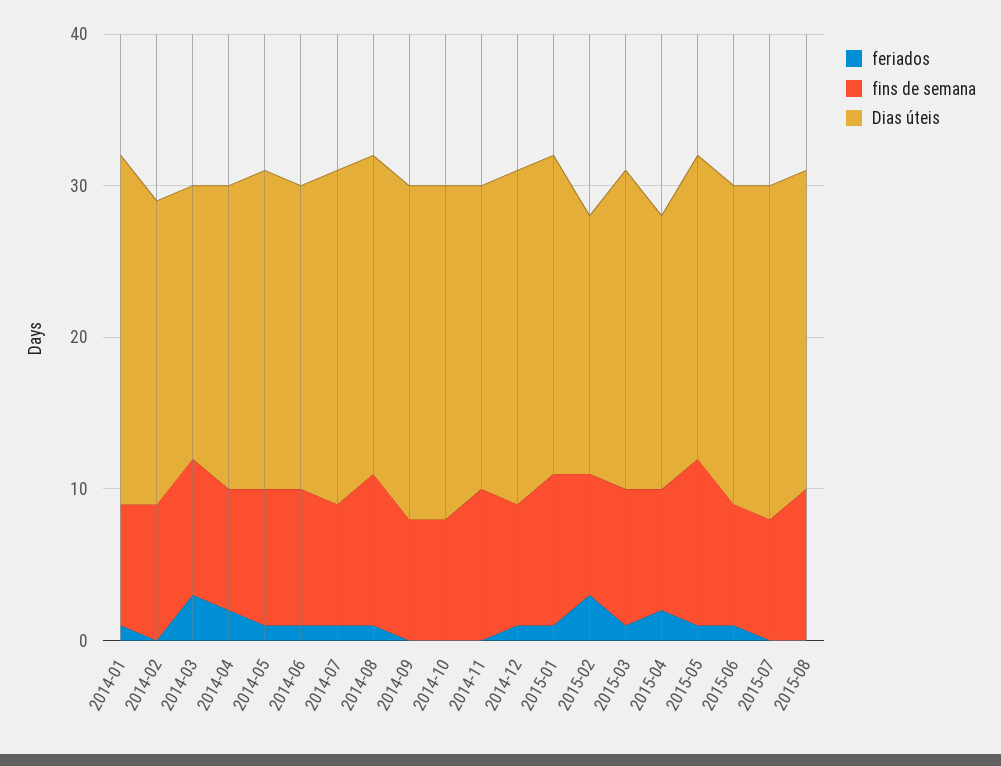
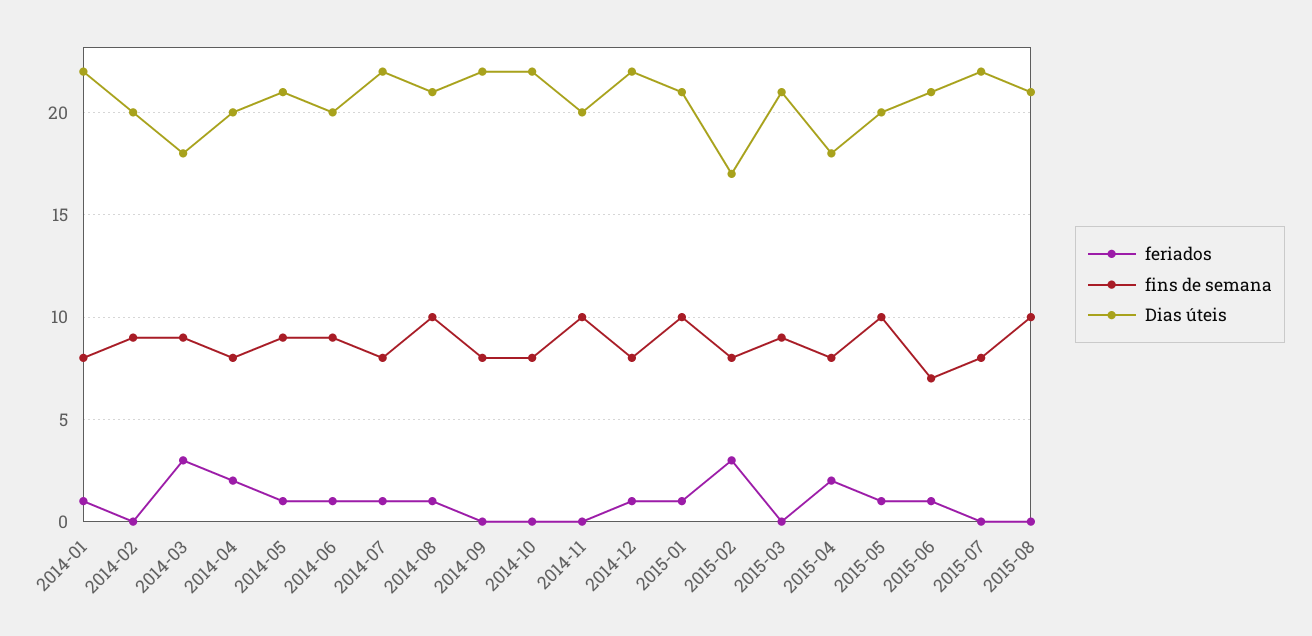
  {
    "feriados": {
      "2014-01": 1,
      "2014-02": 0,
      "2014-03": 3,
      "2014-04": 2,
      "2014-05": 1,
      "2014-06": 1,
      "2014-07": 1,
      "2014-08": 1,
      "2014-09": 0,
      "2014-10": 0,
      "2014-11": 0,
      "2014-12": 1,
      "2015-01": 1,
      "2015-02": 3,
-     "2015-03": 1,
+     "2015-03": 0,
      "2015-04": 2,
      "2015-05": 1,
      "2015-06": 1,
      "2015-07": 0,
      "2015-08": 0
    },
    "fins de semana": {
      "2014-01": 8,
      "2014-02": 9,
      "2014-03": 9,
      "2014-04": 8,
      "2014-05": 9,
      "2014-06": 9,
      "2014-07": 8,
      "2014-08": 10,
      "2014-09": 8,
      "2014-10": 8,
      "2014-11": 10,
      "2014-12": 8,
      "2015-01": 10,
      "2015-02": 8,
      "2015-03": 9,
      "2015-04": 8,
-     "2015-05": 11,
+     "2015-05": 10,
-     "2015-06": 8,
+     "2015-06": 7,
      "2015-07": 8,
      "2015-08": 10
    },
    "Dias úteis": {
-     "2014-01": 23,
+     "2014-01": 22,
      "2014-02": 20,
      "2014-03": 18,
      "2014-04": 20,
      "2014-05": 21,
      "2014-06": 20,
      "2014-07": 22,
      "2014-08": 21,
      "2014-09": 22,
      "2014-10": 22,
      "2014-11": 20,
      "2014-12": 22,
      "2015-01": 21,
      "2015-02": 17,
      "2015-03": 21,
      "2015-04": 18,
      "2015-05": 20,
      "2015-06": 21,
      "2015-07": 22,
      "2015-08": 21
    }
  }

